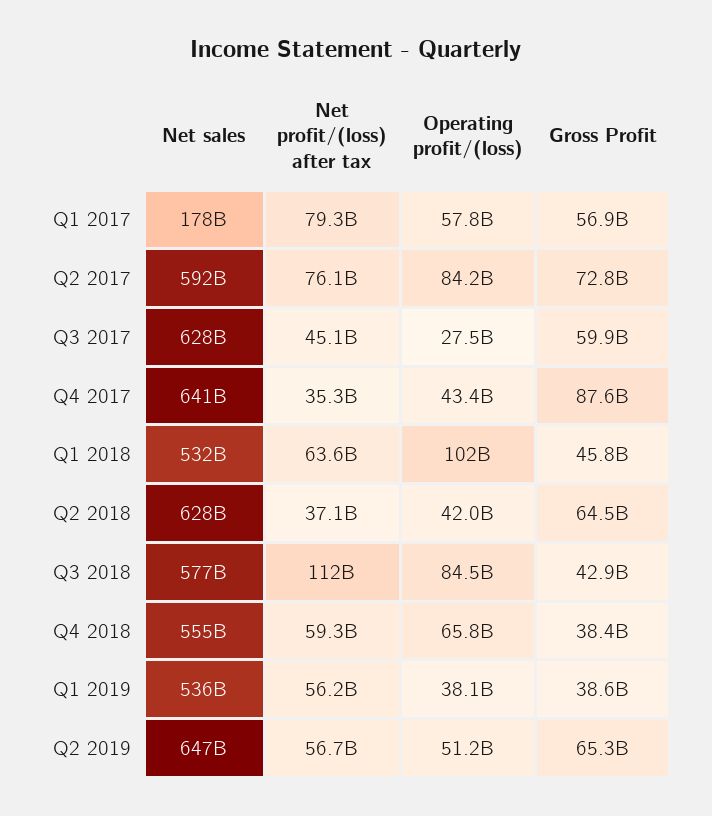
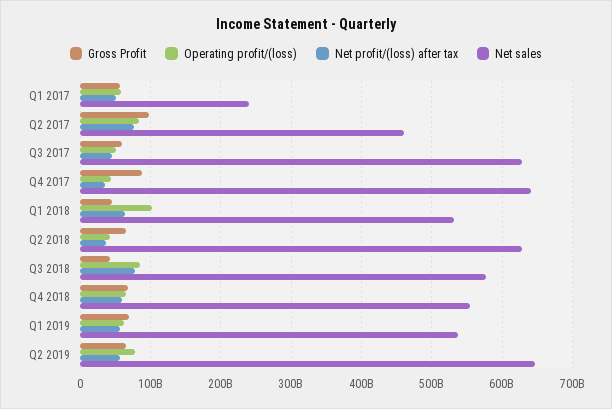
  {
    "Net sales": {
-     "Q1 2017": 178000000000,
+     "Q1 2017": 240000000000,
-     "Q2 2017": 592000000000,
+     "Q2 2017": 460000000000,
      "Q3 2017": 628000000000,
      "Q4 2017": 641000000000,
      "Q1 2018": 532000000000,
      "Q2 2018": 628000000000,
      "Q3 2018": 577000000000,
      "Q4 2018": 555000000000,
      "Q1 2019": 536000000000,
      "Q2 2019": 647000000000
    },
    "Net profit/(loss) after tax": {
-     "Q1 2017": 79300000000,
+     "Q1 2017": 50000000000,
      "Q2 2017": 76100000000,
      "Q3 2017": 45100000000,
      "Q4 2017": 35300000000,
      "Q1 2018": 63600000000,
      "Q2 2018": 37100000000,
-     "Q3 2018": 112000000000,
+     "Q3 2018": 80000000000,
      "Q4 2018": 59300000000,
      "Q1 2019": 56200000000,
      "Q2 2019": 56700000000
    },
    "Operating profit/(loss)": {
      "Q1 2017": 57800000000,
      "Q2 2017": 84200000000,
-     "Q3 2017": 27500000000,
+     "Q3 2017": 50000000000,
      "Q4 2017": 43400000000,
      "Q1 2018": 102000000000,
      "Q2 2018": 42000000000,
      "Q3 2018": 84500000000,
      "Q4 2018": 65800000000,
-     "Q1 2019": 38100000000,
+     "Q1 2019": 60000000000,
-     "Q2 2019": 51200000000
+     "Q2 2019": 80000000000
    },
    "Gross Profit": {
      "Q1 2017": 56900000000,
-     "Q2 2017": 72800000000,
+     "Q2 2017": 100000000000,
      "Q3 2017": 59900000000,
      "Q4 2017": 87600000000,
      "Q1 2018": 45800000000,
      "Q2 2018": 64500000000,
      "Q3 2018": 42900000000,
-     "Q4 2018": 38400000000,
+     "Q4 2018": 70000000000,
-     "Q1 2019": 38600000000,
+     "Q1 2019": 70000000000,
      "Q2 2019": 65300000000
    }
  }

